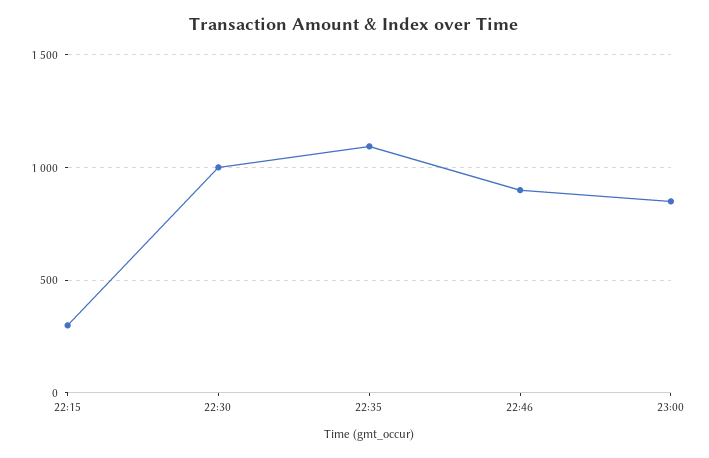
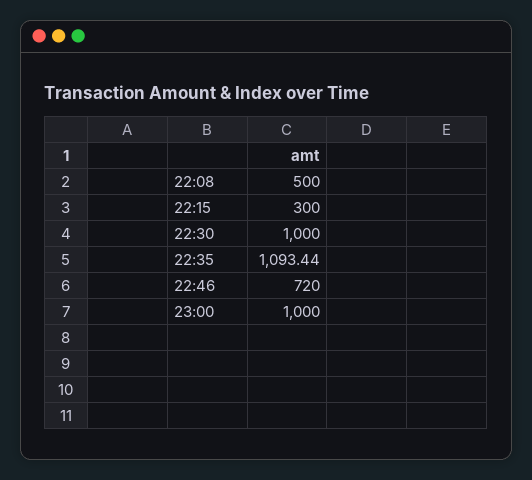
  {
    "22:15": 300,
    "22:30": 1000,
    "22:35": 1093.44,
-   "22:46": 900,
+   "22:46": 720,
-   "23:00": 850
+   "23:00": 1000,
+   "22:08": 500
  }

